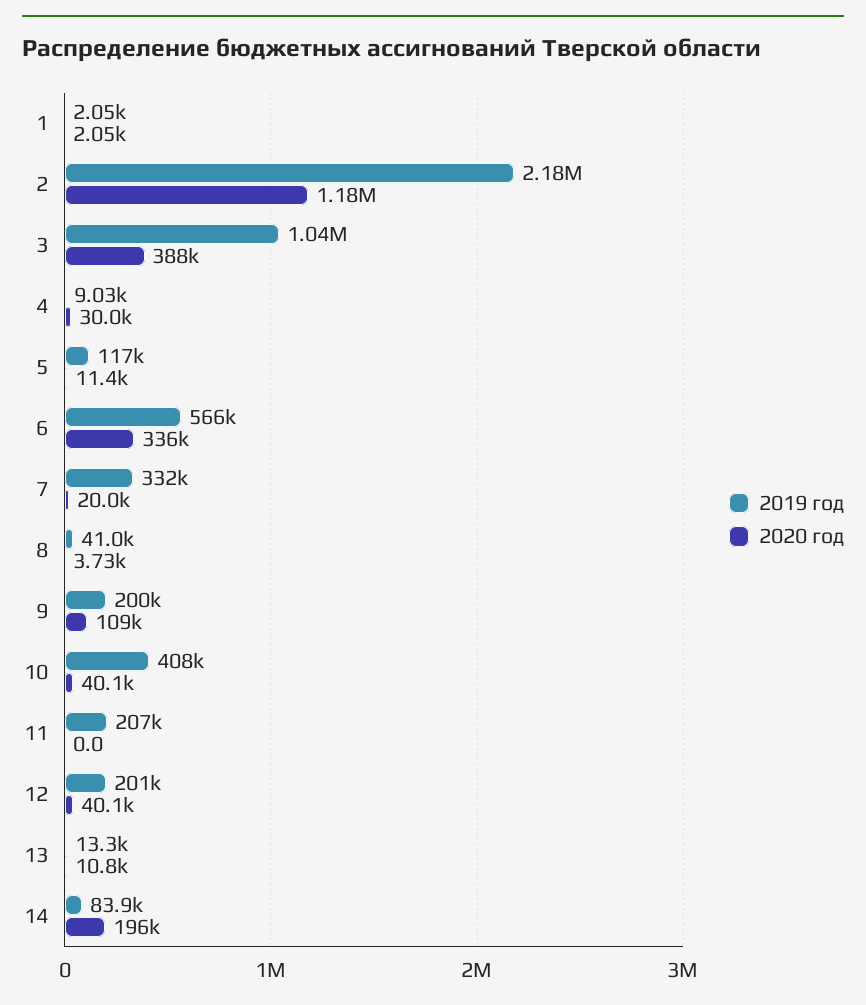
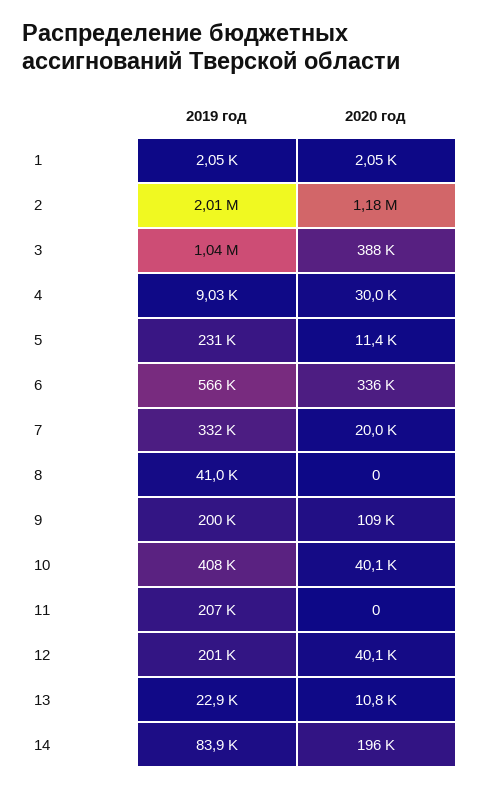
  {
    "2019 год": {
      "1": 2050,
-     "2": 2180000,
+     "2": 2010000,
      "3": 1040000,
      "4": 9030,
-     "5": 117000,
+     "5": 231000,
      "6": 566000,
      "7": 332000,
      "8": 41000,
      "9": 200000,
      "10": 408000,
      "11": 207000,
      "12": 201000,
-     "13": 13300,
+     "13": 22900,
      "14": 83900
    },
    "2020 год": {
      "1": 2050,
      "2": 1180000,
      "3": 388000,
      "4": 30000,
      "5": 11400,
      "6": 336000,
      "7": 20000,
-     "8": 3730,
+     "8": 0,
      "9": 109000,
      "10": 40100,
      "11": 0,
      "12": 40100,
      "13": 10800,
      "14": 196000
    }
  }

